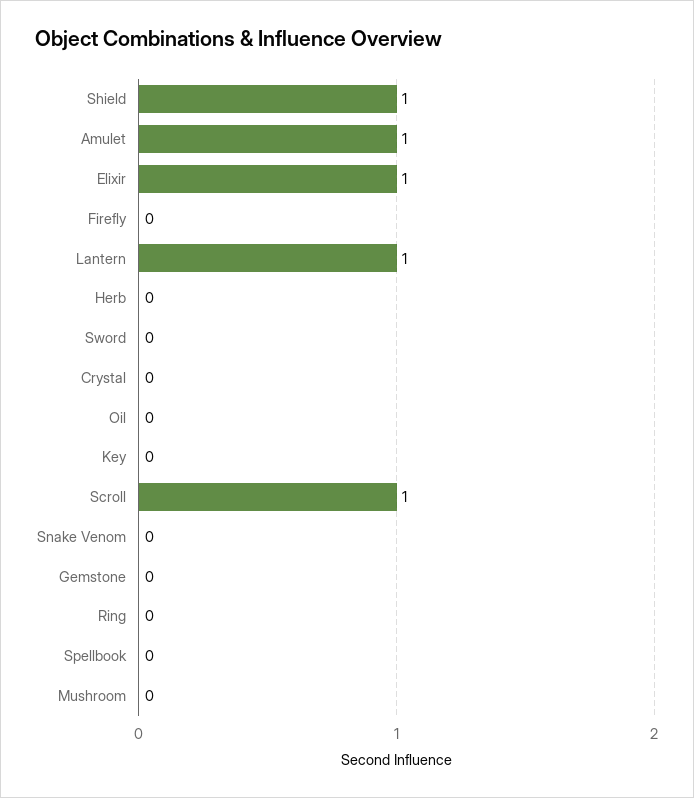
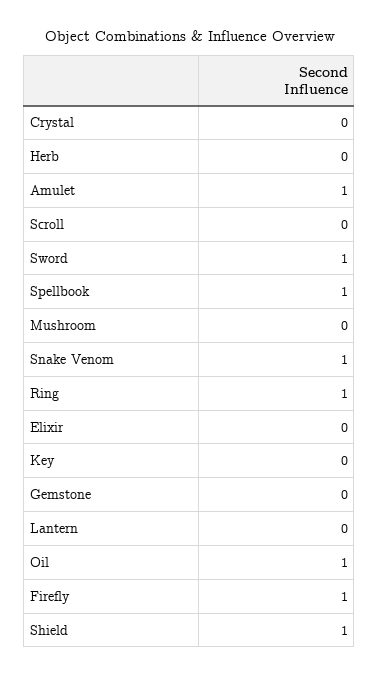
  {
    "Shield": 1,
    "Amulet": 1,
-   "Elixir": 1,
+   "Elixir": 0,
-   "Firefly": 0,
+   "Firefly": 1,
-   "Lantern": 1,
+   "Lantern": 0,
    "Herb": 0,
-   "Sword": 0,
+   "Sword": 1,
    "Crystal": 0,
-   "Oil": 0,
+   "Oil": 1,
    "Key": 0,
-   "Scroll": 1,
+   "Scroll": 0,
-   "Snake Venom": 0,
+   "Snake Venom": 1,
    "Gemstone": 0,
-   "Ring": 0,
+   "Ring": 1,
-   "Spellbook": 0,
+   "Spellbook": 1,
    "Mushroom": 0
  }

